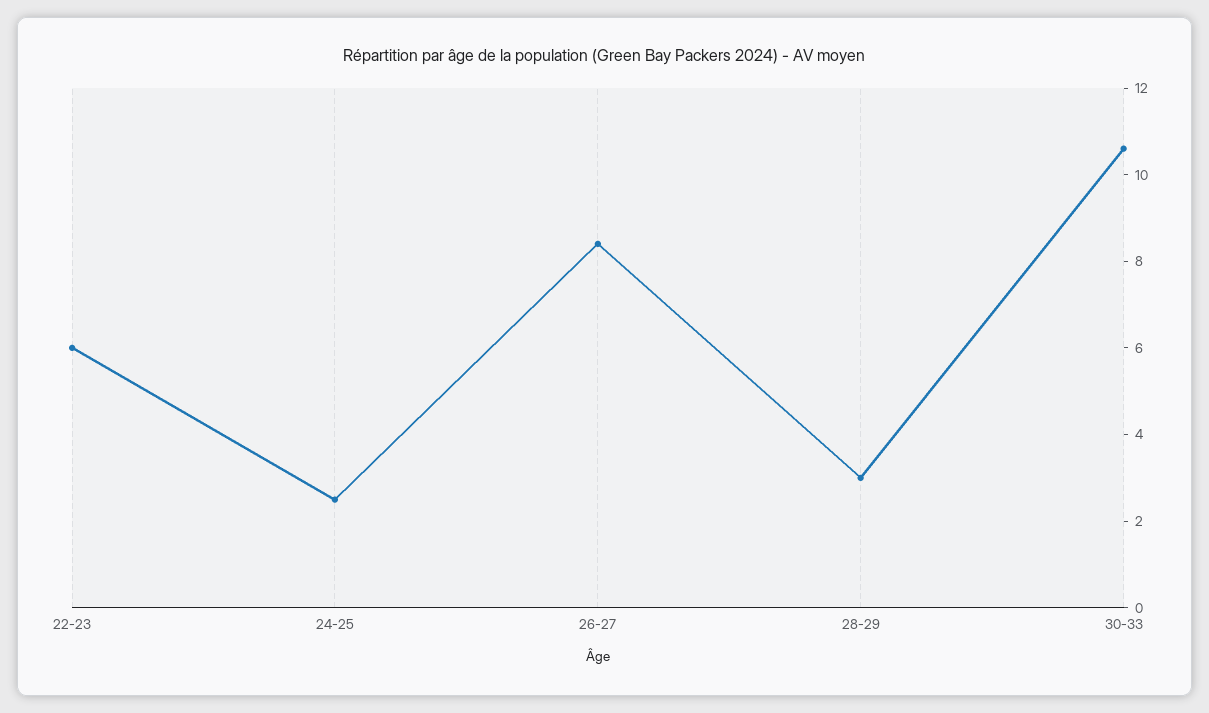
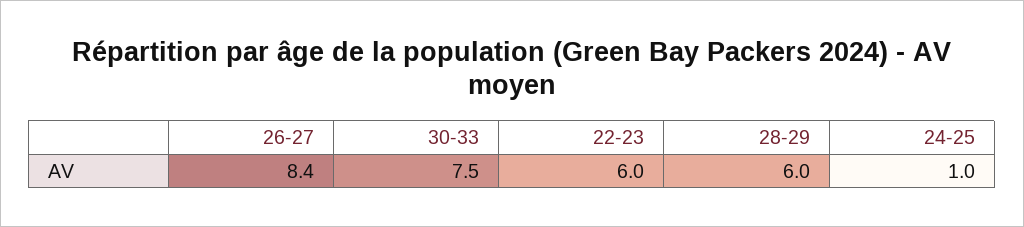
  {
    "22-23": 6,
-   "24-25": 2.5,
+   "24-25": 1,
    "26-27": 8.4,
-   "28-29": 3,
+   "28-29": 6,
-   "30-33": 10.5
+   "30-33": 7.5
  }

